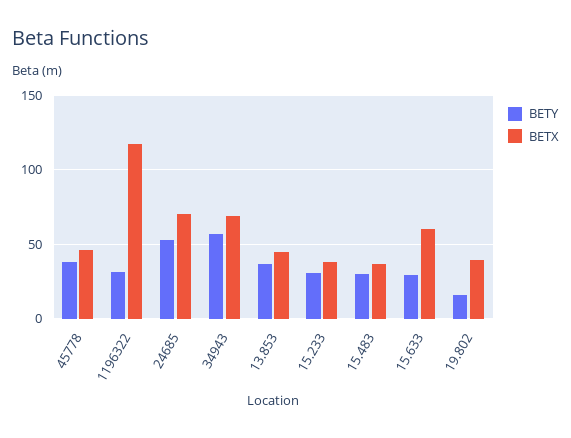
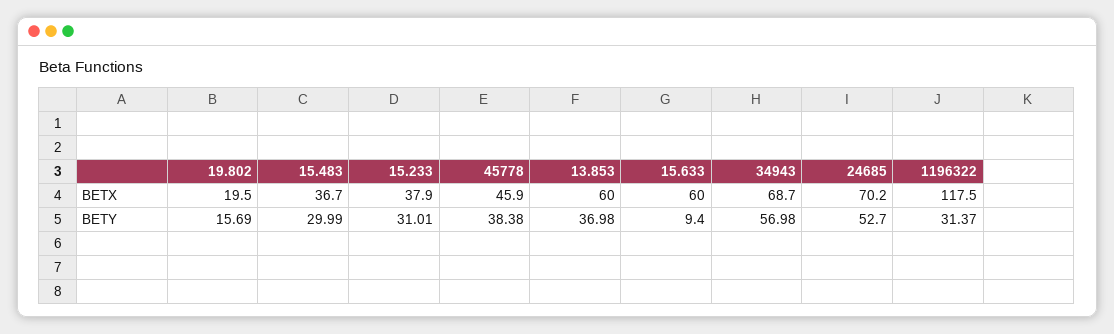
  {
    "BETY": {
      "45778": 38.38,
      "1196322": 31.37,
      "24685": 52.7,
      "34943": 56.98,
      "13.853": 36.98,
      "15.233": 31.01,
      "15.483": 29.99,
-     "15.633": 30,
+     "15.633": 9.4,
      "19.802": 15.69
    },
    "BETX": {
      "45778": 45.9,
      "1196322": 117.5,
      "24685": 70.2,
      "34943": 68.7,
-     "13.853": 45,
+     "13.853": 60,
      "15.233": 37.9,
      "15.483": 36.7,
      "15.633": 60,
-     "19.802": 40
+     "19.802": 19.5
    }
  }

